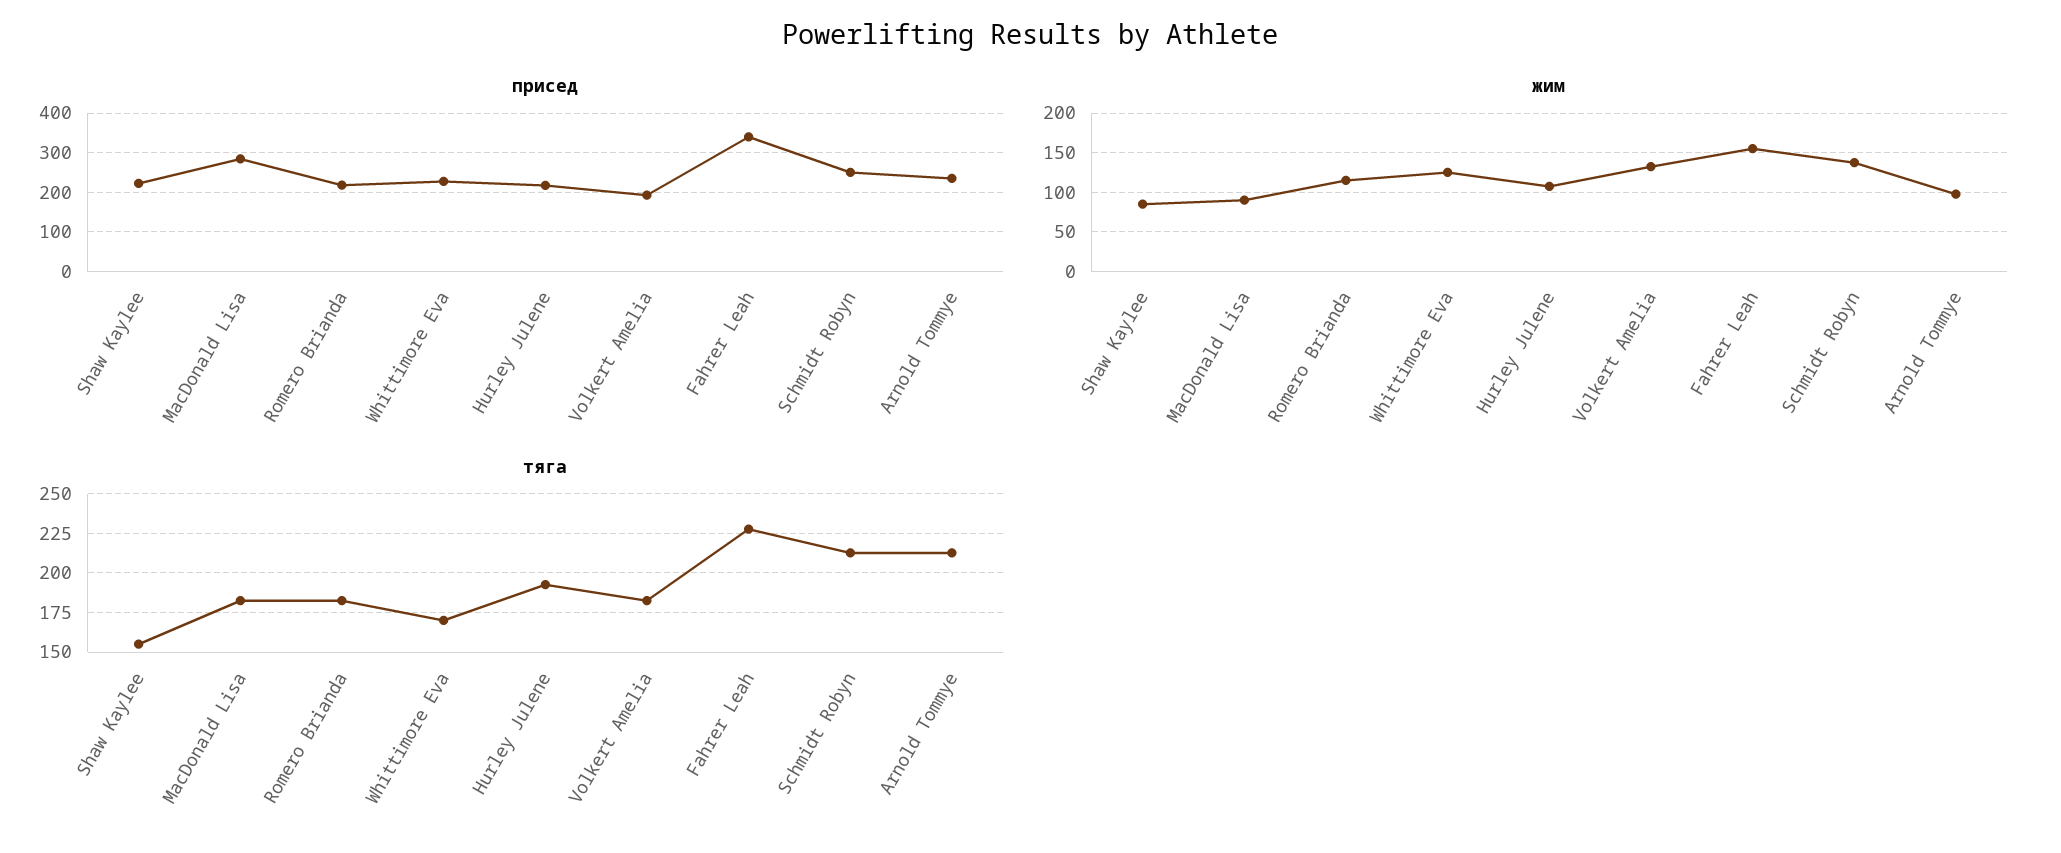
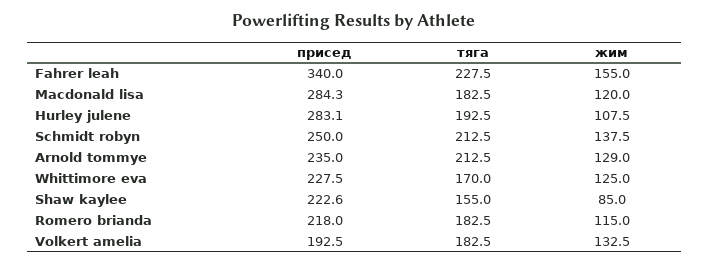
  {
    "присед": {
      "Shaw Kaylee": 222.6,
      "MacDonald Lisa": 284.3,
      "Romero Brianda": 218,
      "Whittimore Eva": 227.5,
-     "Hurley Julene": 220,
+     "Hurley Julene": 283.1,
      "Volkert Amelia": 192.5,
      "Fahrer Leah": 340,
      "Schmidt Robyn": 250,
      "Arnold Tommye": 235
    },
    "жим": {
      "Shaw Kaylee": 85,
-     "MacDonald Lisa": 90,
+     "MacDonald Lisa": 120,
      "Romero Brianda": 115,
      "Whittimore Eva": 125,
      "Hurley Julene": 107.5,
      "Volkert Amelia": 132.5,
      "Fahrer Leah": 155,
      "Schmidt Robyn": 137.5,
-     "Arnold Tommye": 100
+     "Arnold Tommye": 129
    },
    "тяга": {
      "Shaw Kaylee": 155,
      "MacDonald Lisa": 182.5,
      "Romero Brianda": 182.5,
      "Whittimore Eva": 170,
      "Hurley Julene": 192.5,
      "Volkert Amelia": 182.5,
      "Fahrer Leah": 227.5,
      "Schmidt Robyn": 212.5,
      "Arnold Tommye": 212.5
    }
  }

